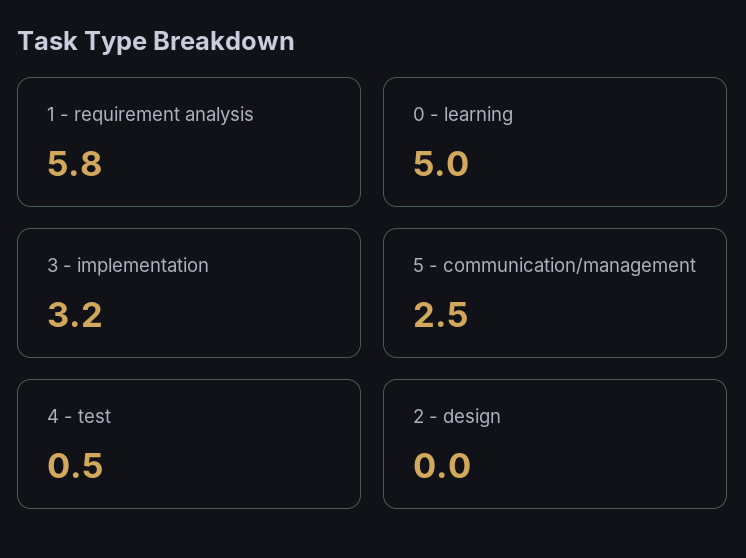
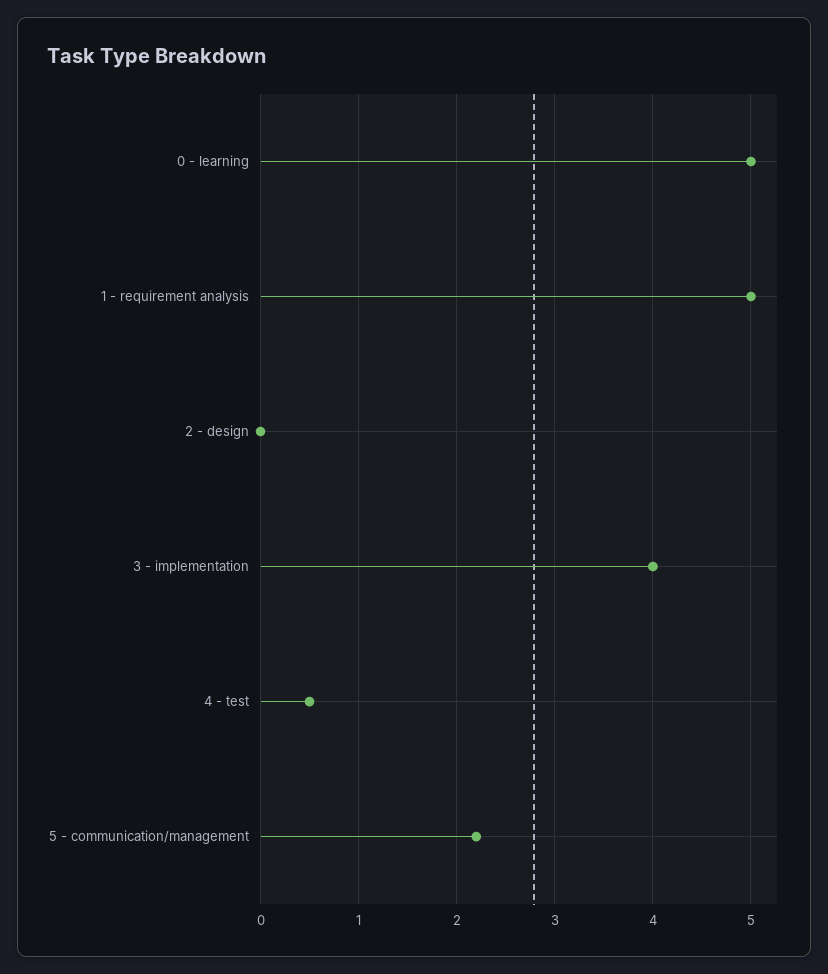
  {
-   "1 - requirement analysis": 5.8,
+   "1 - requirement analysis": 5,
    "0 - learning": 5,
-   "3 - implementation": 3.2,
+   "3 - implementation": 4,
-   "5 - communication/management": 2.5,
+   "5 - communication/management": 2.2,
    "4 - test": 0.5,
    "2 - design": 0
  }

